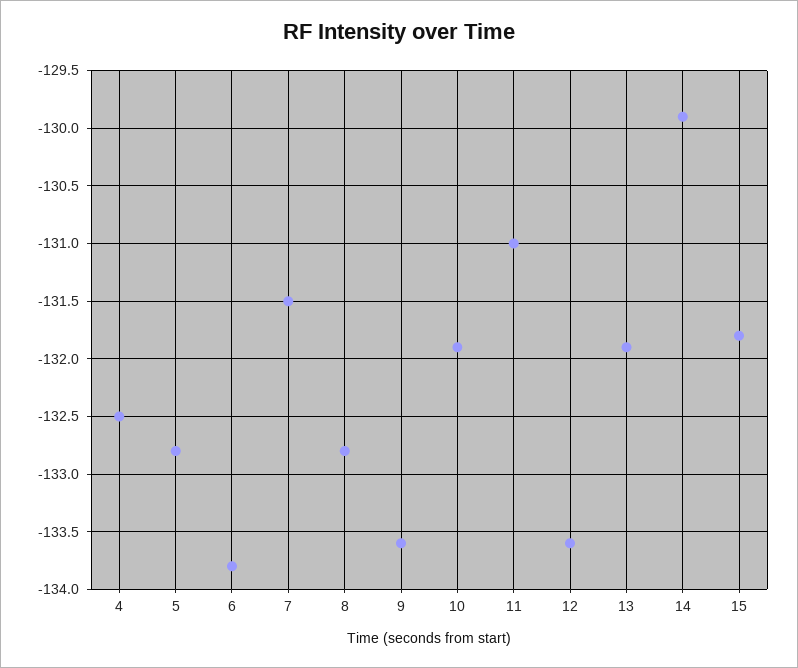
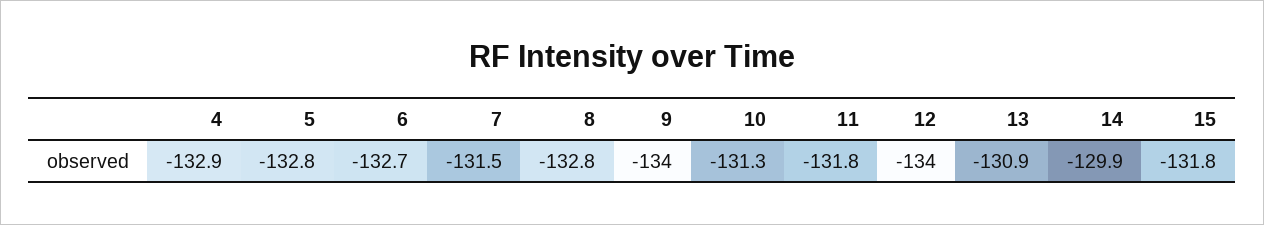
  {
-   "4": -132.5,
+   "4": -132.9,
    "5": -132.8,
-   "6": -133.8,
+   "6": -132.7,
    "7": -131.5,
    "8": -132.8,
-   "9": -133.6,
+   "9": -134,
-   "10": -131.9,
+   "10": -131.3,
-   "11": -131,
+   "11": -131.8,
-   "12": -133.6,
+   "12": -134,
-   "13": -131.9,
+   "13": -130.9,
    "14": -129.9,
    "15": -131.8
  }

